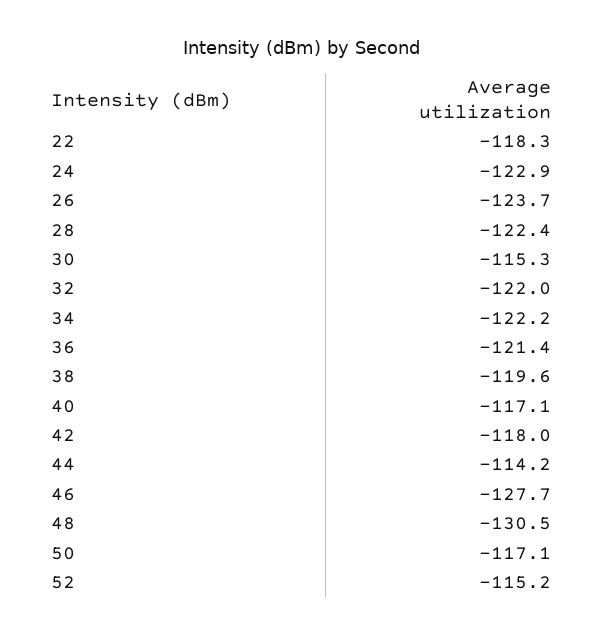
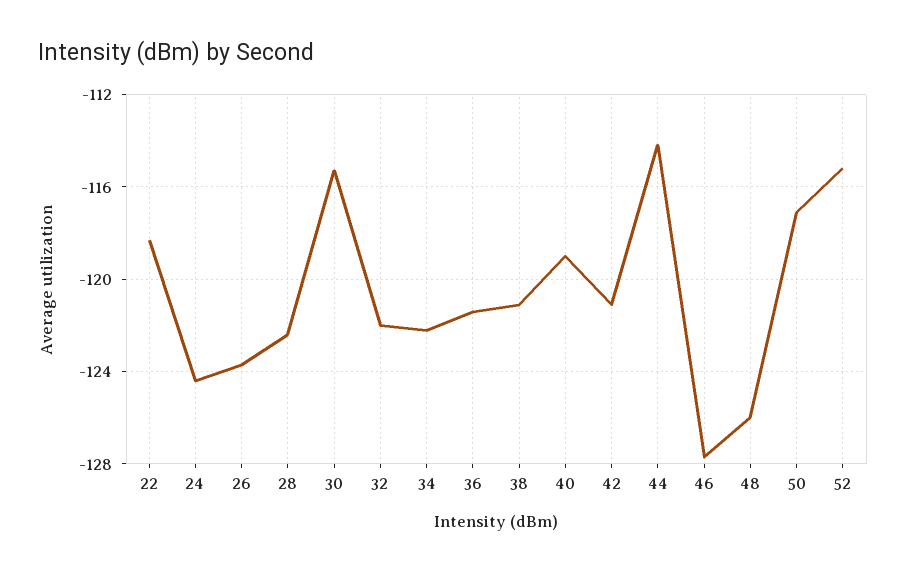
  {
    "22": -118.3,
-   "24": -122.9,
+   "24": -124.5,
    "26": -123.7,
    "28": -122.4,
    "30": -115.3,
    "32": -122,
    "34": -122.2,
    "36": -121.4,
-   "38": -119.6,
+   "38": -121,
-   "40": -117.1,
+   "40": -119,
-   "42": -118,
+   "42": -121,
    "44": -114.2,
    "46": -127.7,
-   "48": -130.5,
+   "48": -126,
    "50": -117.1,
    "52": -115.2
  }

